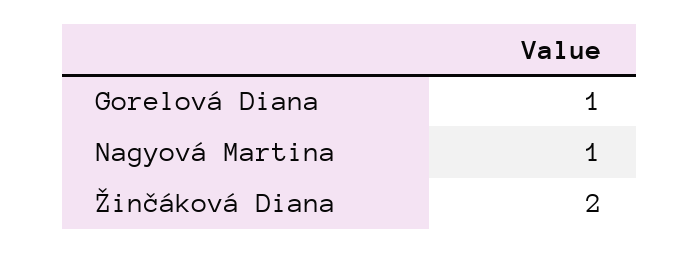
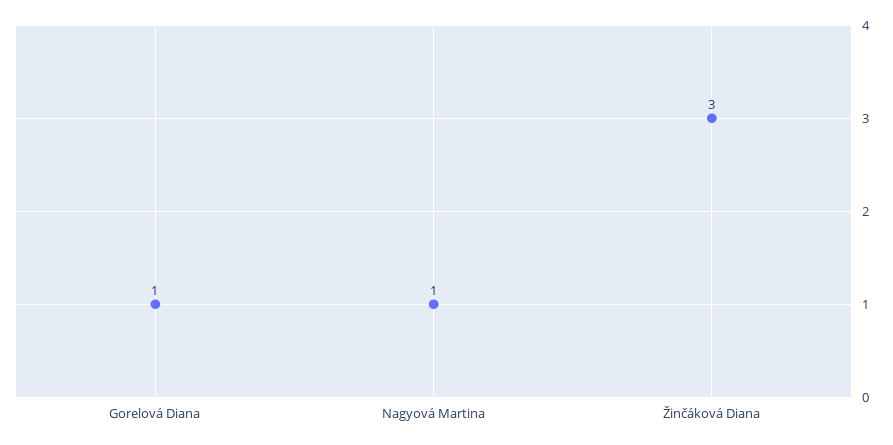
  {
    "Gorelová Diana": 1,
    "Nagyová Martina": 1,
-   "Žinčáková Diana": 2
+   "Žinčáková Diana": 3
  }

